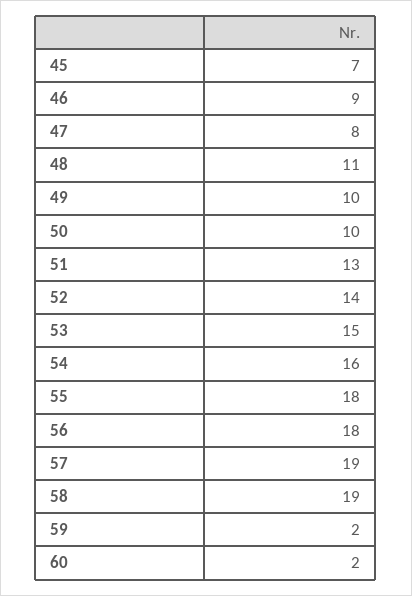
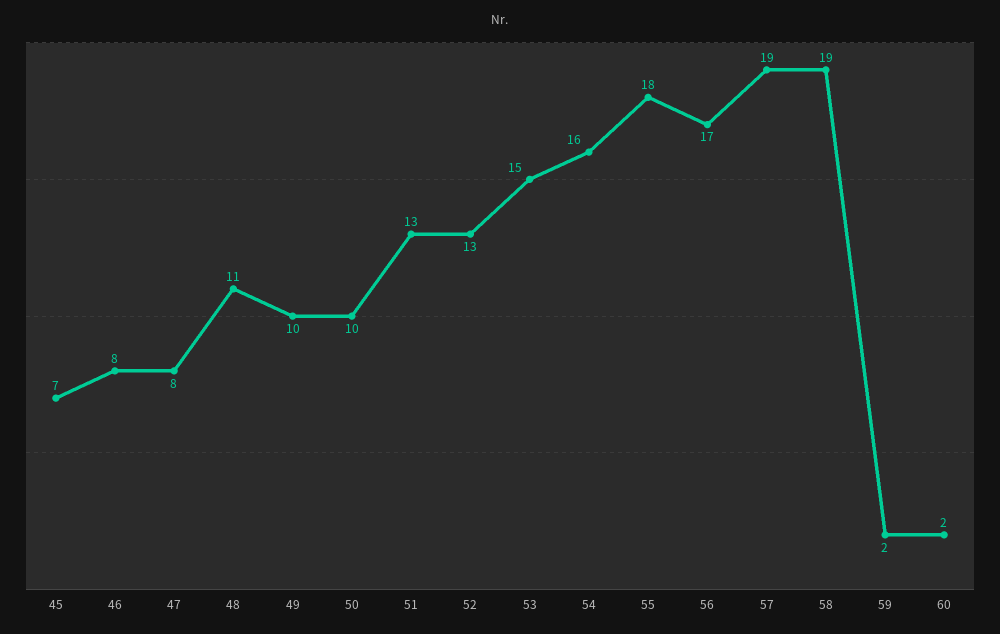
  {
    "45": 7,
-   "46": 9,
+   "46": 8,
    "47": 8,
    "48": 11,
    "49": 10,
    "50": 10,
    "51": 13,
-   "52": 14,
+   "52": 13,
    "53": 15,
    "54": 16,
    "55": 18,
-   "56": 18,
+   "56": 17,
    "57": 19,
    "58": 19,
    "59": 2,
    "60": 2
  }

